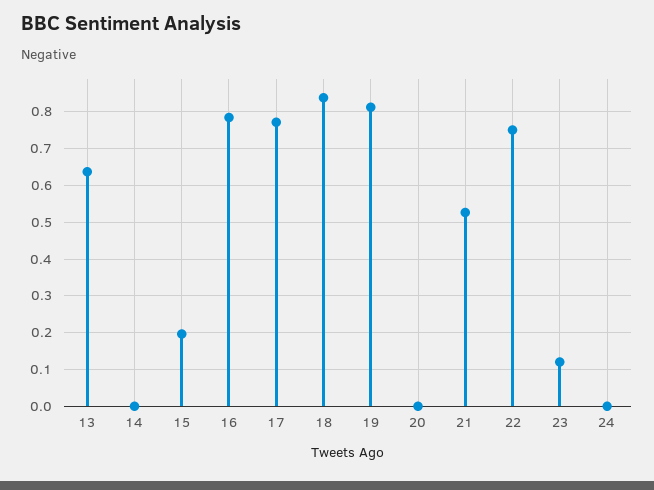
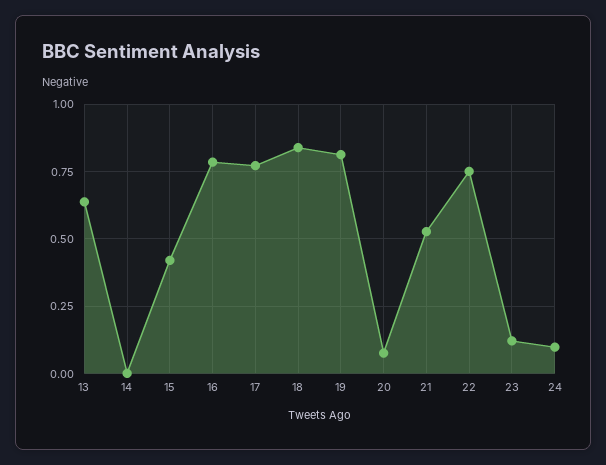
  {
    "13": 0.64,
    "14": 0,
-   "15": 0.2,
+   "15": 0.425,
    "16": 0.78,
    "17": 0.78,
    "18": 0.84,
    "19": 0.82,
-   "20": 0,
+   "20": 0.075,
    "21": 0.52,
    "22": 0.76,
    "23": 0.12,
-   "24": 0
+   "24": 0.1
  }

